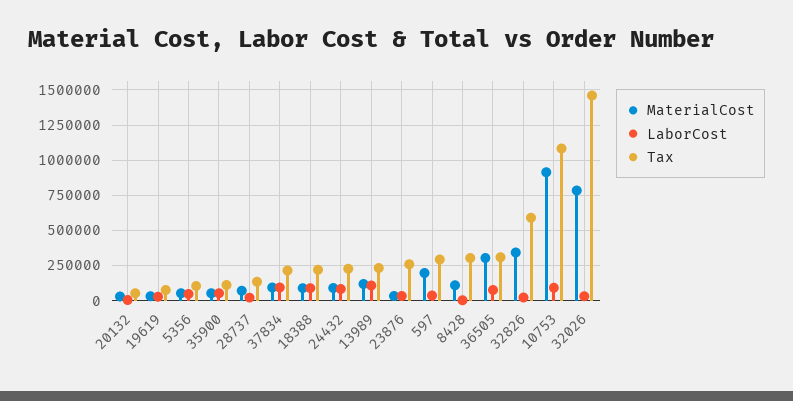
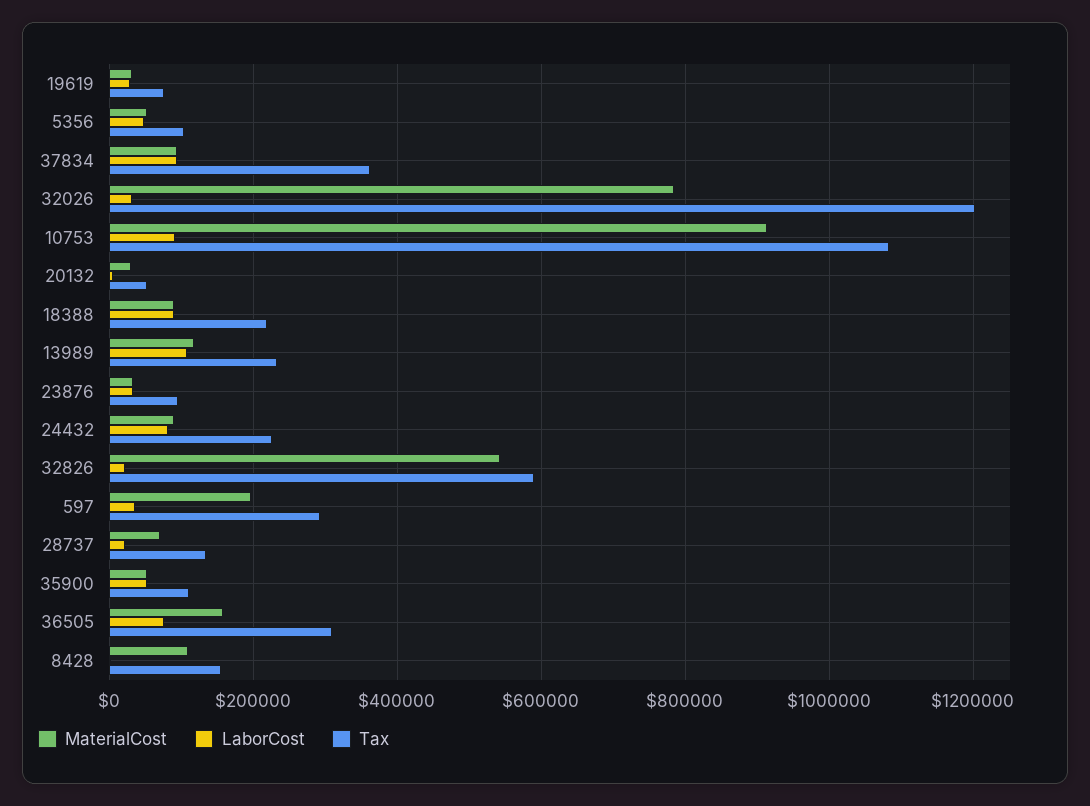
  {
    "MaterialCost": {
      "20132": 40000,
      "19619": 40000,
      "5356": 60000,
      "35900": 60000,
      "28737": 80000,
      "37834": 100000,
      "18388": 80000,
      "24432": 100000,
      "13989": 120000,
      "23876": 40000,
      "597": 200000,
      "8428": 100000,
-     "36505": 300000,
+     "36505": 160000,
-     "32826": 350000,
+     "32826": 540000,
      "10753": 920000,
      "32026": 780000
    },
    "LaborCost": {
      "20132": 0,
      "19619": 20000,
      "5356": 40000,
      "35900": 60000,
      "28737": 20000,
      "37834": 100000,
      "18388": 80000,
      "24432": 80000,
      "13989": 100000,
      "23876": 40000,
      "597": 40000,
      "8428": 0,
      "36505": 80000,
      "32826": 20000,
      "10753": 100000,
      "32026": 40000
    },
    "Tax": {
      "20132": 60000,
      "19619": 80000,
      "5356": 100000,
      "35900": 120000,
      "28737": 140000,
-     "37834": 200000,
+     "37834": 360000,
      "18388": 220000,
      "24432": 220000,
      "13989": 240000,
-     "23876": 250000,
+     "23876": 100000,
      "597": 300000,
-     "8428": 300000,
+     "8428": 160000,
      "36505": 300000,
      "32826": 580000,
      "10753": 1080000,
-     "32026": 1450000
+     "32026": 1200000
    }
  }

